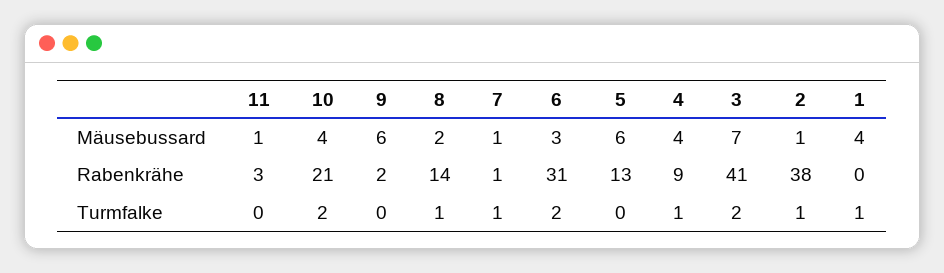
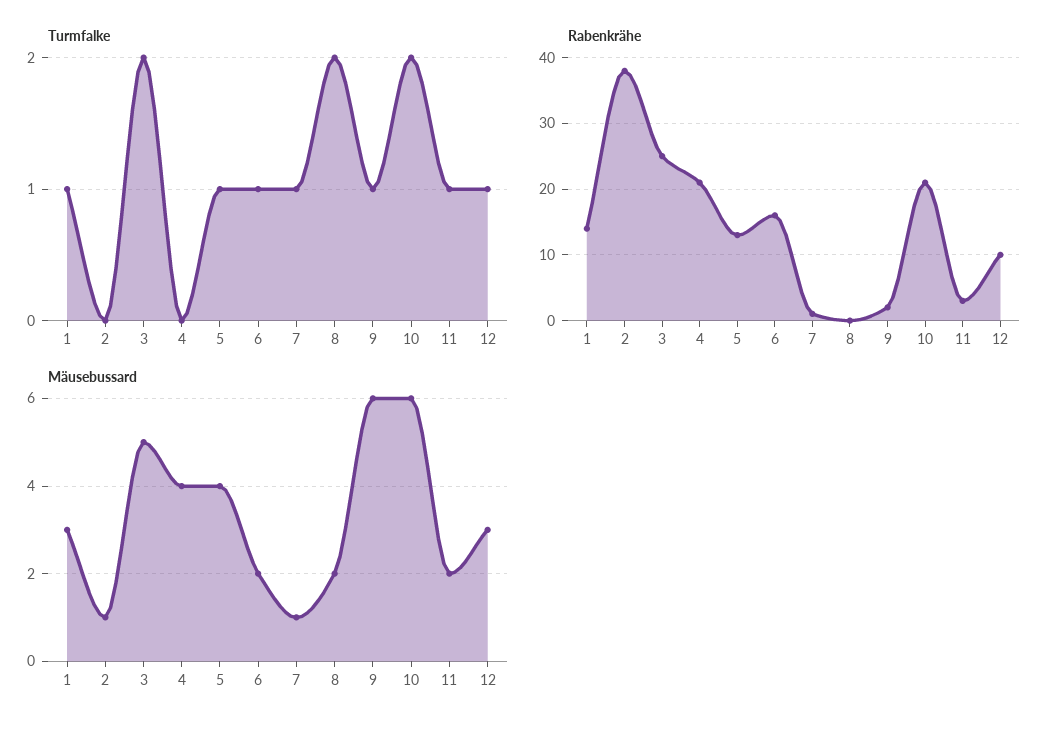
  {
    "Mäusebussard": {
-     "11": 1,
+     "11": 2,
-     "10": 4,
+     "10": 6,
      "9": 6,
      "8": 2,
      "7": 1,
-     "6": 3,
+     "6": 2,
-     "5": 6,
+     "5": 4,
      "4": 4,
-     "3": 7,
+     "3": 5,
      "2": 1,
-     "1": 4
+     "1": 3,
+     "12": 3
    },
    "Rabenkrähe": {
      "11": 3,
      "10": 21,
      "9": 2,
-     "8": 14,
+     "8": 0,
      "7": 1,
-     "6": 31,
+     "6": 16,
      "5": 13,
-     "4": 9,
+     "4": 21,
-     "3": 41,
+     "3": 25,
      "2": 38,
-     "1": 0
+     "1": 14,
+     "12": 10
    },
    "Turmfalke": {
-     "11": 0,
+     "11": 1,
      "10": 2,
-     "9": 0,
+     "9": 1,
-     "8": 1,
+     "8": 2,
      "7": 1,
-     "6": 2,
+     "6": 1,
-     "5": 0,
+     "5": 1,
-     "4": 1,
+     "4": 0,
      "3": 2,
-     "2": 1,
+     "2": 0,
-     "1": 1
+     "1": 1,
+     "12": 1
    }
  }

